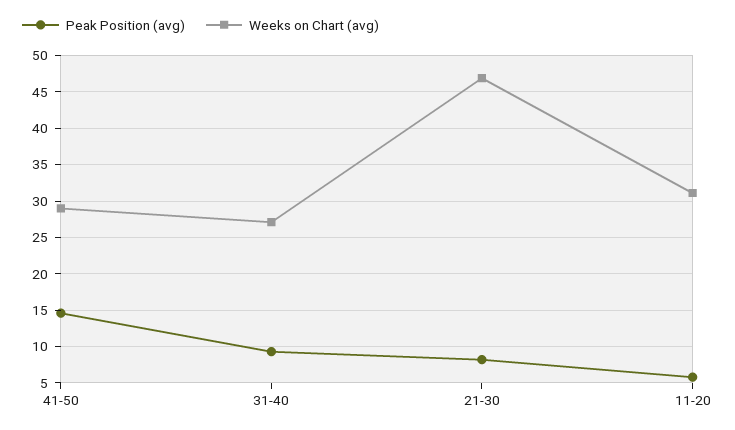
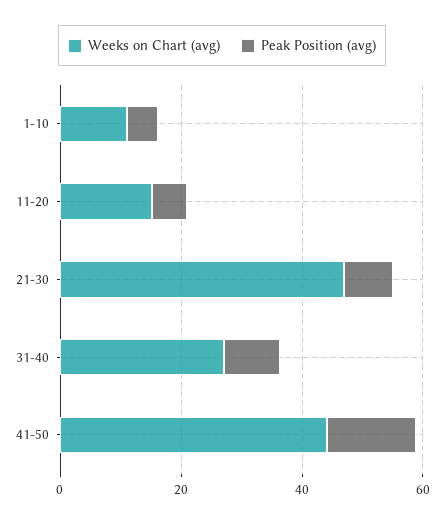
  {
    "Peak Position (avg)": {
      "41-50": 15,
      "31-40": 9,
      "21-30": 8,
-     "11-20": 6
+     "11-20": 6,
+     "1-10": 5
    },
    "Weeks on Chart (avg)": {
-     "41-50": 29,
+     "41-50": 45,
      "31-40": 27,
      "21-30": 47,
-     "11-20": 31
+     "11-20": 15,
+     "1-10": 10
    }
  }

